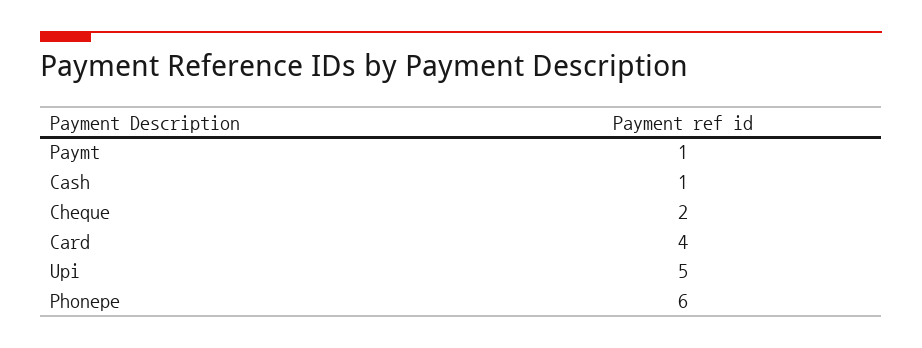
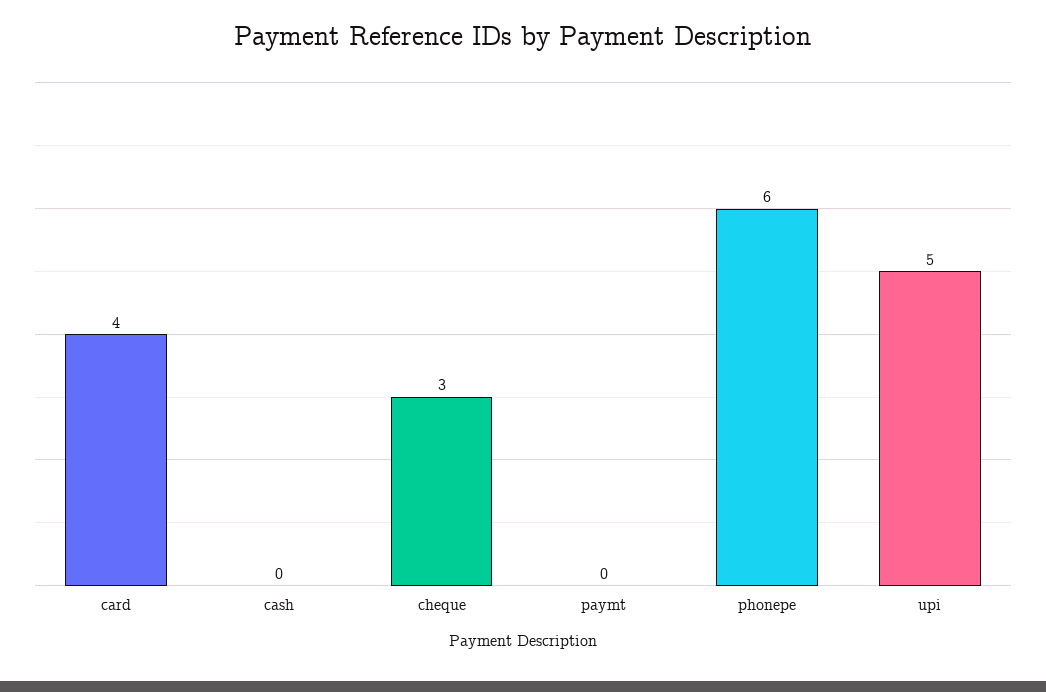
  {
-   "Paymt": 1,
+   "Paymt": 0,
-   "Cash": 1,
+   "Cash": 0,
-   "Cheque": 2,
+   "Cheque": 3,
    "Card": 4,
    "Upi": 5,
    "Phonepe": 6
  }

